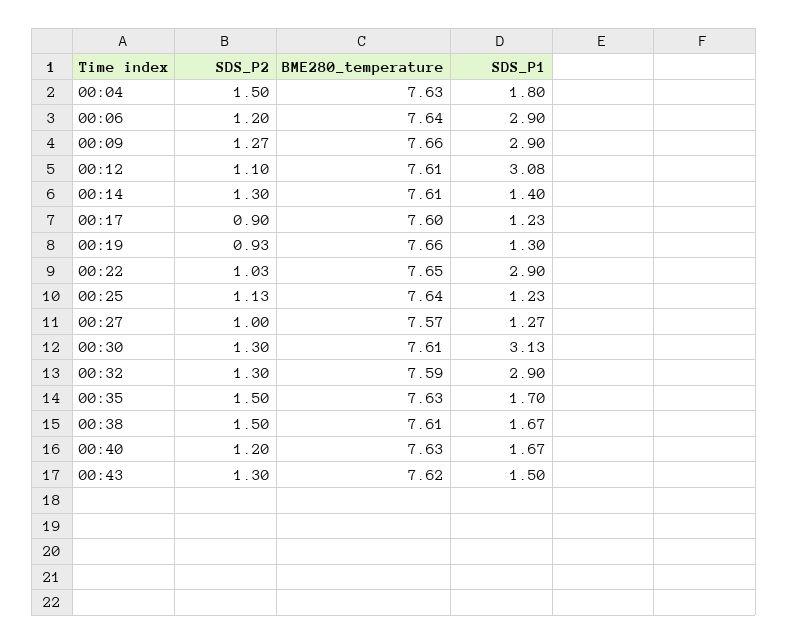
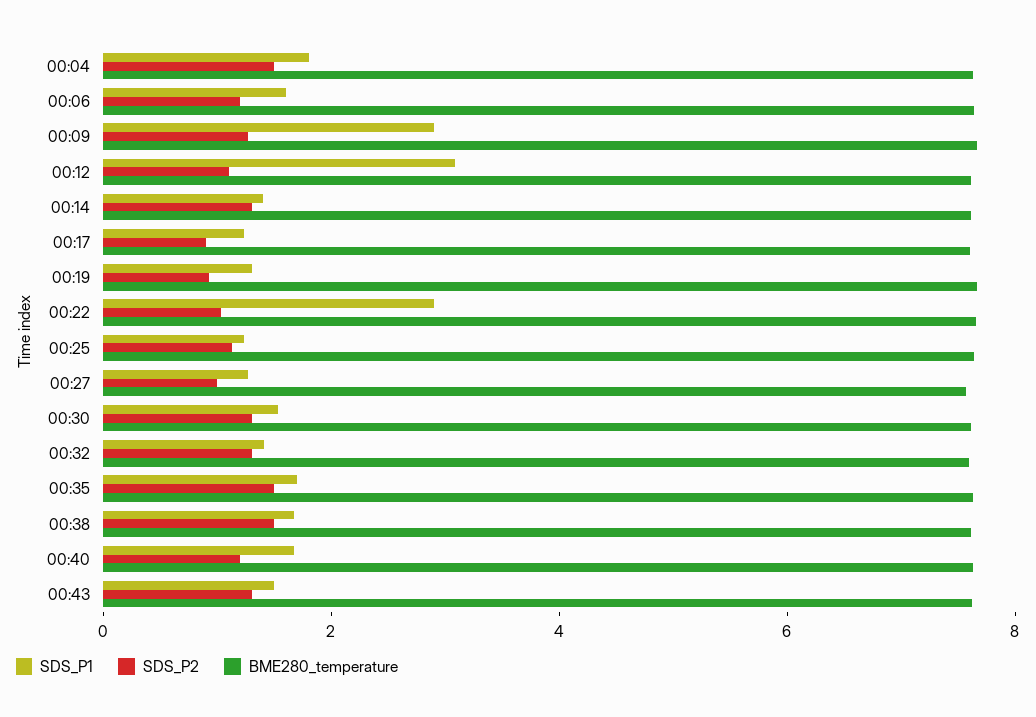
  {
    "SDS_P2": {
      "00:04": 1.5,
      "00:06": 1.2,
      "00:09": 1.27,
      "00:12": 1.1,
      "00:14": 1.3,
      "00:17": 0.9,
      "00:19": 0.93,
      "00:22": 1.03,
      "00:25": 1.13,
      "00:27": 1,
      "00:30": 1.3,
      "00:32": 1.3,
      "00:35": 1.5,
      "00:38": 1.5,
      "00:40": 1.2,
      "00:43": 1.3
    },
    "BME280_temperature": {
      "00:04": 7.63,
      "00:06": 7.64,
      "00:09": 7.66,
      "00:12": 7.61,
      "00:14": 7.61,
      "00:17": 7.6,
      "00:19": 7.66,
      "00:22": 7.65,
      "00:25": 7.64,
      "00:27": 7.57,
      "00:30": 7.61,
      "00:32": 7.59,
      "00:35": 7.63,
      "00:38": 7.61,
      "00:40": 7.63,
      "00:43": 7.62
    },
    "SDS_P1": {
      "00:04": 1.8,
-     "00:06": 2.9,
+     "00:06": 1.5,
      "00:09": 2.9,
      "00:12": 3.08,
      "00:14": 1.4,
      "00:17": 1.23,
      "00:19": 1.3,
      "00:22": 2.9,
      "00:25": 1.23,
      "00:27": 1.27,
-     "00:30": 3.13,
+     "00:30": 1.5,
-     "00:32": 2.9,
+     "00:32": 1.5,
      "00:35": 1.7,
      "00:38": 1.67,
      "00:40": 1.67,
      "00:43": 1.5
    }
  }

